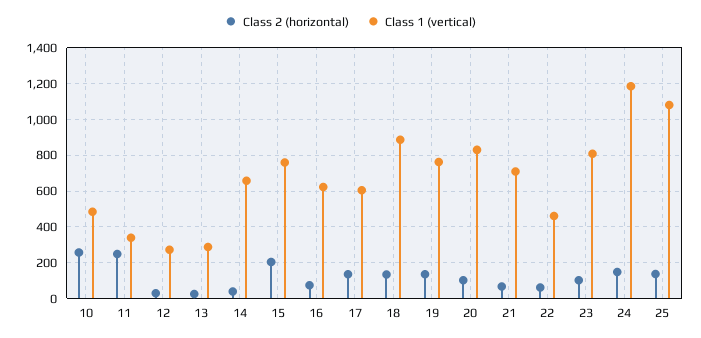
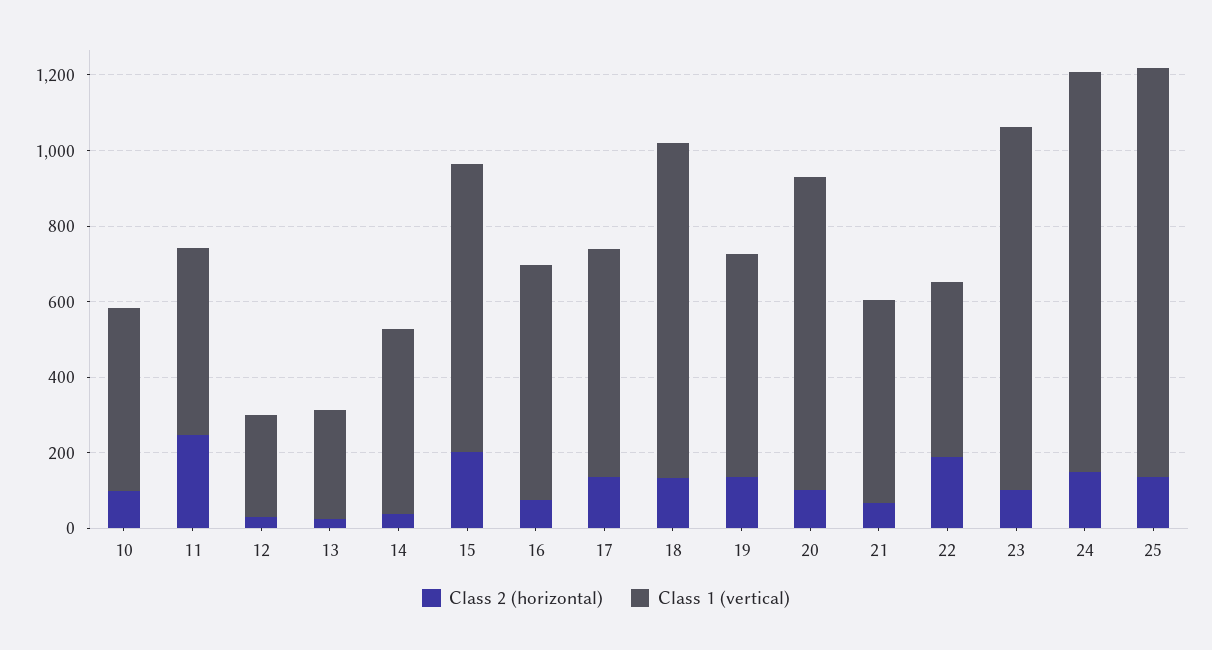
  {
    "Class 2 (horizontal)": {
-     "10": 250,
+     "10": 100,
      "11": 250,
      "12": 50,
      "13": 50,
      "14": 50,
      "15": 200,
      "16": 50,
      "17": 150,
      "18": 150,
      "19": 150,
      "20": 100,
      "21": 50,
-     "22": 50,
+     "22": 200,
      "23": 100,
      "24": 150,
      "25": 150
    },
    "Class 1 (vertical)": {
      "10": 500,
-     "11": 350,
+     "11": 500,
      "12": 250,
      "13": 300,
-     "14": 650,
+     "14": 500,
      "15": 750,
      "16": 600,
      "17": 600,
      "18": 900,
-     "19": 750,
+     "19": 600,
      "20": 850,
-     "21": 700,
+     "21": 550,
      "22": 450,
-     "23": 800,
+     "23": 950,
-     "24": 1200,
+     "24": 1050,
      "25": 1100
    }
  }

